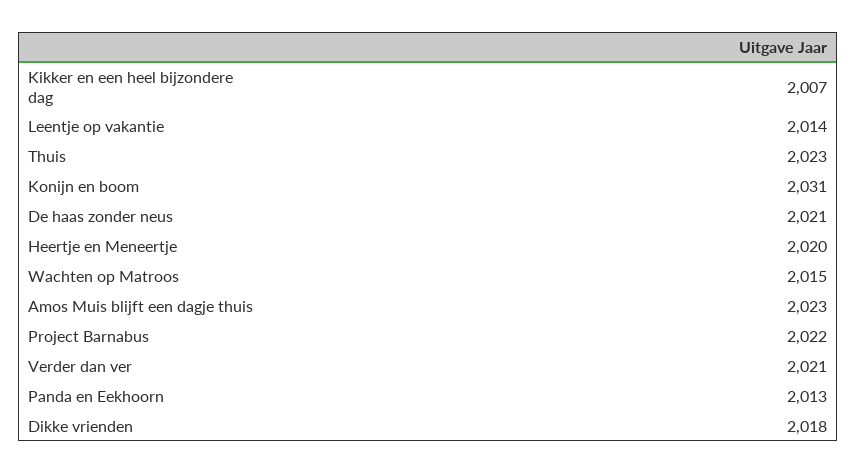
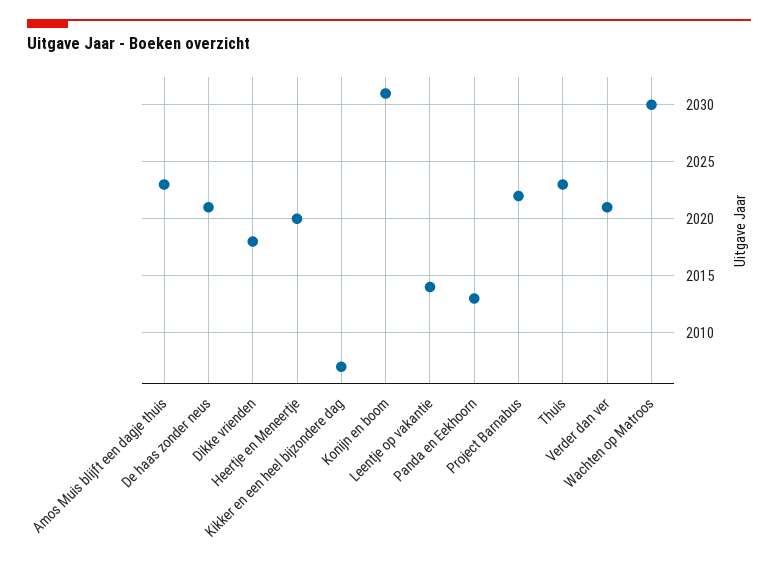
  {
    "Kikker en een heel bijzondere dag": 2007,
    "Leentje op vakantie": 2014,
    "Thuis": 2023,
    "Konijn en boom": 2031,
    "De haas zonder neus": 2021,
    "Heertje en Meneertje": 2020,
-   "Wachten op Matroos": 2015,
+   "Wachten op Matroos": 2030,
    "Amos Muis blijft een dagje thuis": 2023,
    "Project Barnabus": 2022,
    "Verder dan ver": 2021,
    "Panda en Eekhoorn": 2013,
    "Dikke vrienden": 2018
  }

